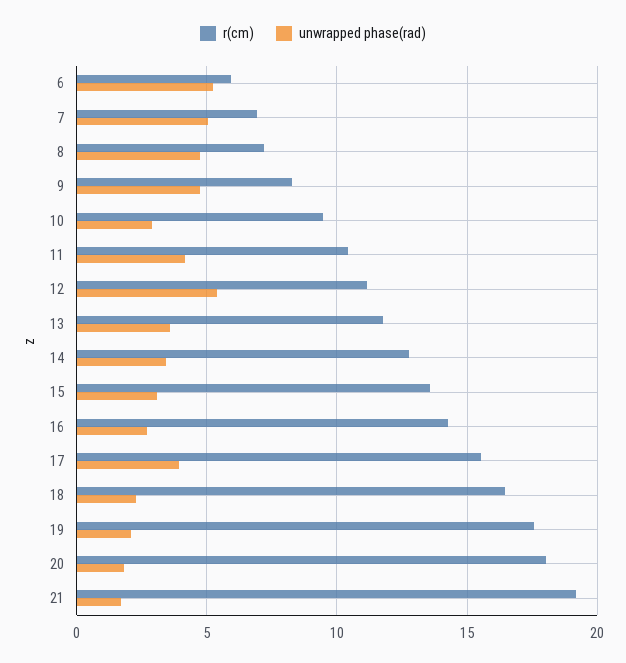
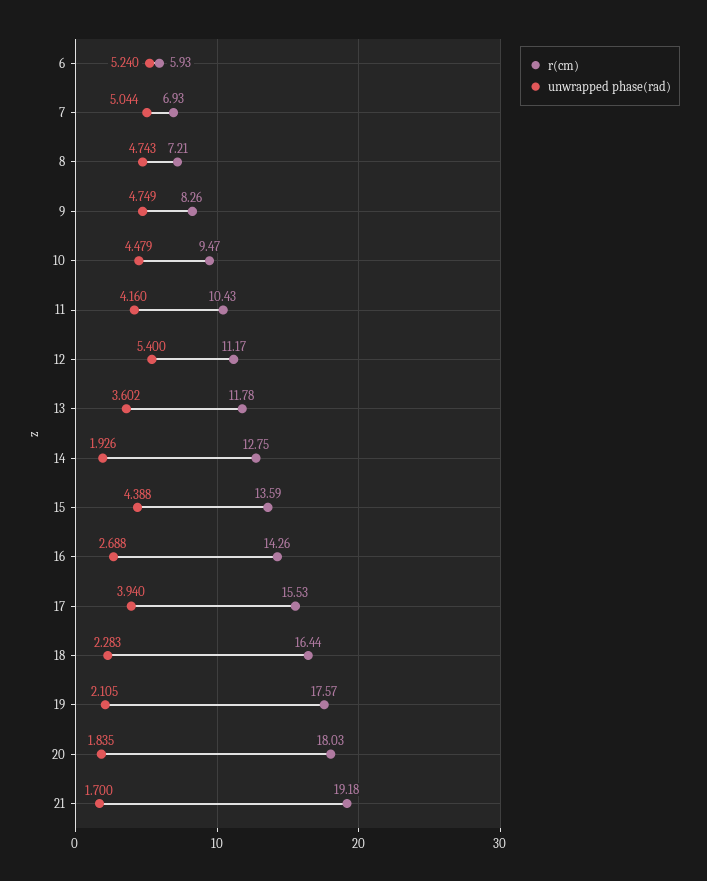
  {
    "r(cm)": {
      "6": 5.93,
      "7": 6.93,
      "8": 7.21,
      "9": 8.26,
      "10": 9.47,
      "11": 10.43,
      "12": 11.17,
      "13": 11.78,
      "14": 12.75,
      "15": 13.59,
      "16": 14.26,
      "17": 15.53,
      "18": 16.44,
      "19": 17.57,
      "20": 18.03,
      "21": 19.18
    },
    "unwrapped phase(rad)": {
      "6": 5.24,
      "7": 5.044,
      "8": 4.743,
      "9": 4.749,
-     "10": 3,
+     "10": 4.479,
      "11": 4.16,
      "12": 5.4,
      "13": 3.602,
-     "14": 3.5,
+     "14": 1.926,
-     "15": 3,
+     "15": 4.388,
      "16": 2.688,
      "17": 3.94,
      "18": 2.283,
      "19": 2.105,
      "20": 1.835,
      "21": 1.7
    }
  }

